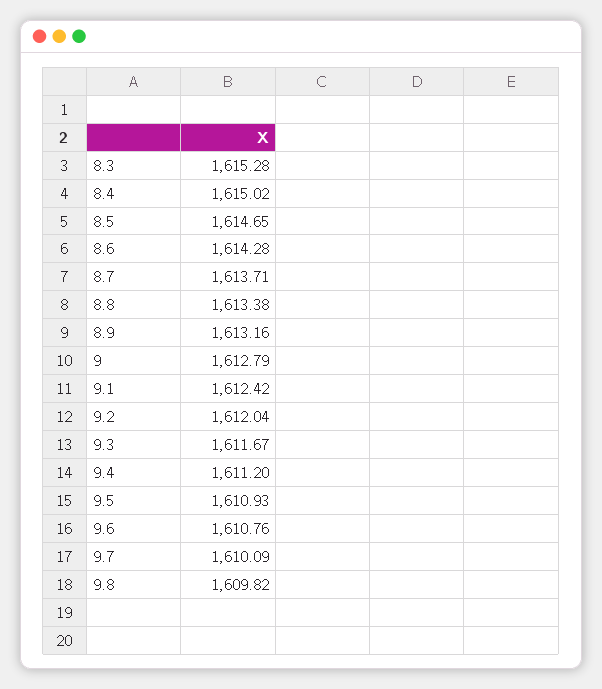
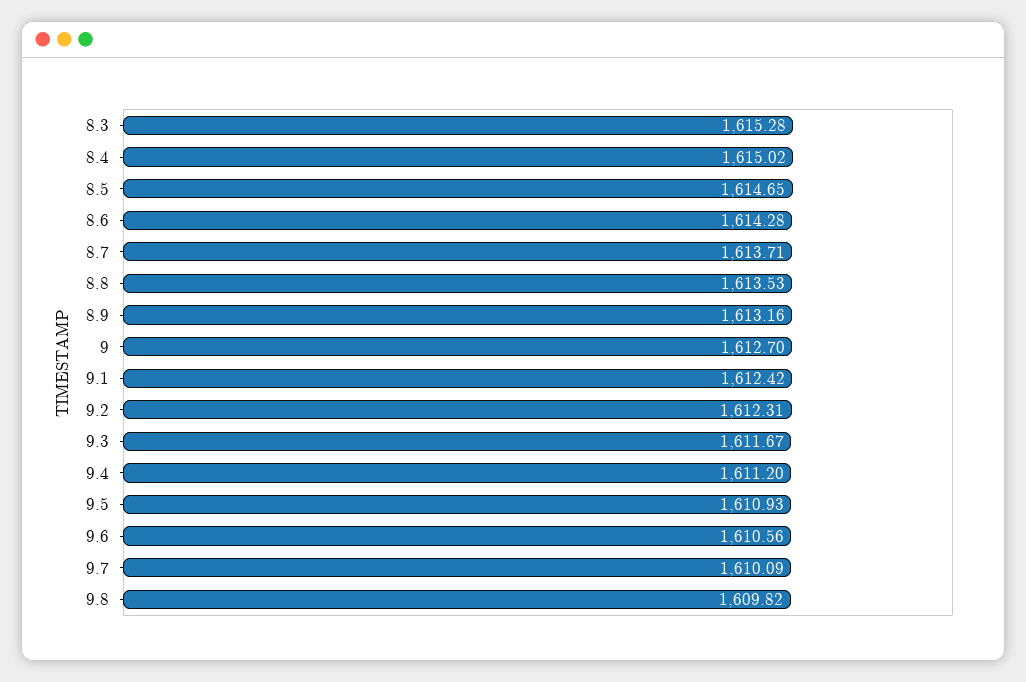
  {
    "8.3": 1615.28,
    "8.4": 1615.02,
    "8.5": 1614.65,
    "8.6": 1614.28,
    "8.7": 1613.71,
-   "8.8": 1613.38,
+   "8.8": 1613.53,
    "8.9": 1613.16,
-   "9": 1612.79,
+   "9": 1612.7,
    "9.1": 1612.42,
-   "9.2": 1612.04,
+   "9.2": 1612.31,
    "9.3": 1611.67,
    "9.4": 1611.2,
    "9.5": 1610.93,
-   "9.6": 1610.76,
+   "9.6": 1610.56,
    "9.7": 1610.09,
    "9.8": 1609.82
  }

